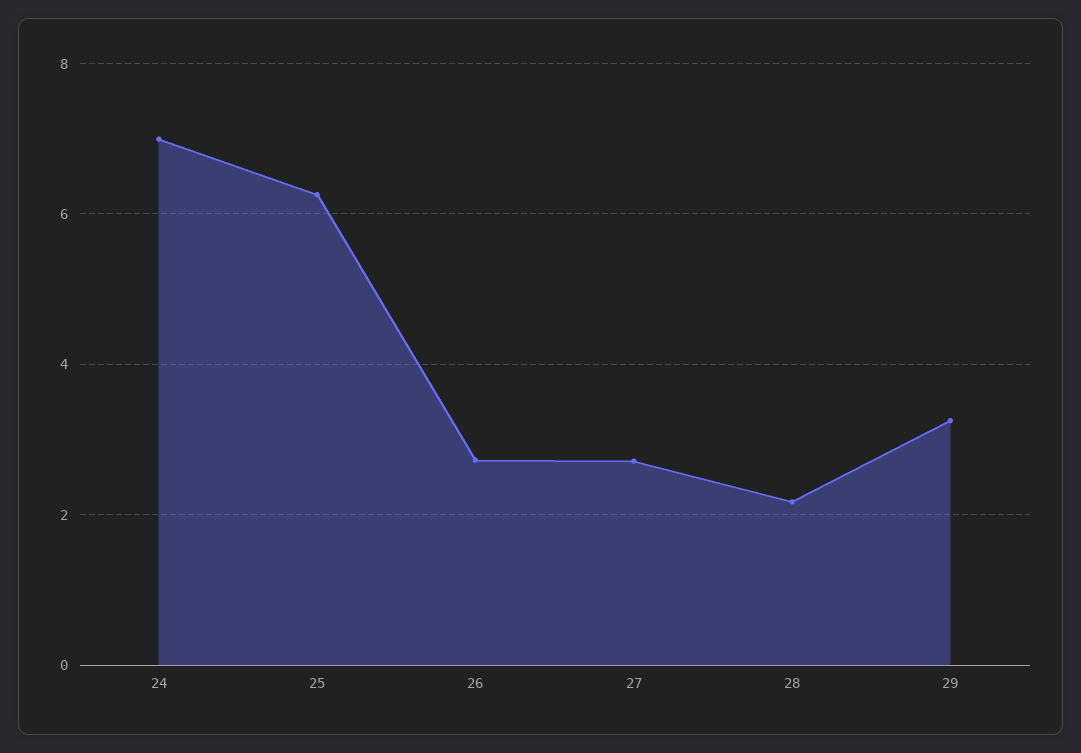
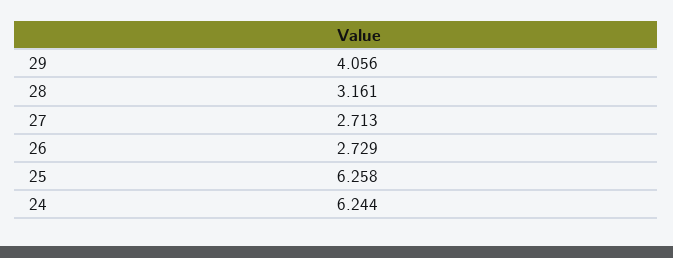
  {
-   "24": 7,
+   "24": 6.244,
    "25": 6.258,
    "26": 2.729,
    "27": 2.713,
-   "28": 2.2,
+   "28": 3.161,
-   "29": 3.2
+   "29": 4.056
  }

